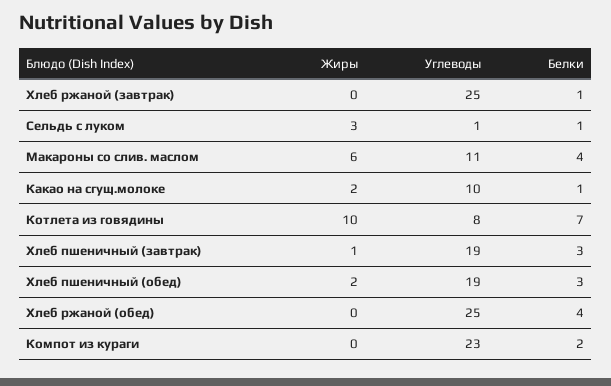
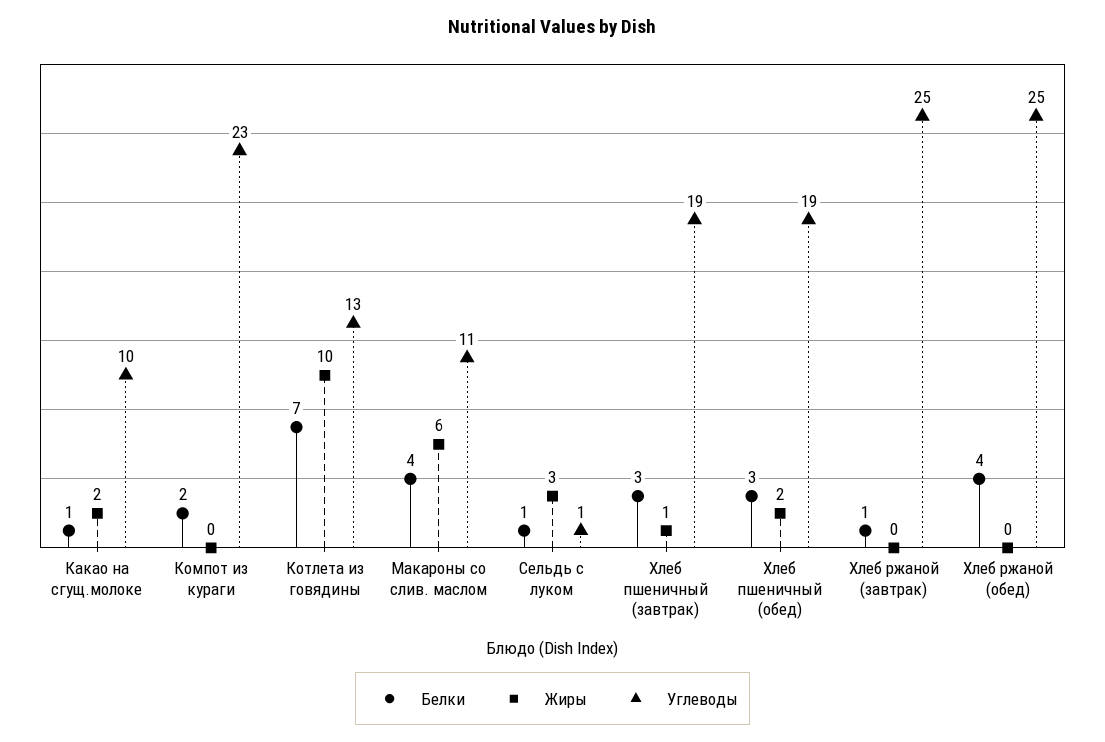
  {
    "Жиры": {
      "Хлеб ржаной (завтрак)": 0,
      "Сельдь с луком": 3,
      "Макароны со слив. маслом": 6,
      "Какао на сгущ.молоке": 2,
      "Котлета из говядины": 10,
      "Хлеб пшеничный (завтрак)": 1,
      "Хлеб пшеничный (обед)": 2,
      "Хлеб ржаной (обед)": 0,
      "Компот из кураги": 0
    },
    "Углеводы": {
      "Хлеб ржаной (завтрак)": 25,
      "Сельдь с луком": 1,
      "Макароны со слив. маслом": 11,
      "Какао на сгущ.молоке": 10,
-     "Котлета из говядины": 8,
+     "Котлета из говядины": 13,
      "Хлеб пшеничный (завтрак)": 19,
      "Хлеб пшеничный (обед)": 19,
      "Хлеб ржаной (обед)": 25,
      "Компот из кураги": 23
    },
    "Белки": {
      "Хлеб ржаной (завтрак)": 1,
      "Сельдь с луком": 1,
      "Макароны со слив. маслом": 4,
      "Какао на сгущ.молоке": 1,
      "Котлета из говядины": 7,
      "Хлеб пшеничный (завтрак)": 3,
      "Хлеб пшеничный (обед)": 3,
      "Хлеб ржаной (обед)": 4,
      "Компот из кураги": 2
    }
  }

